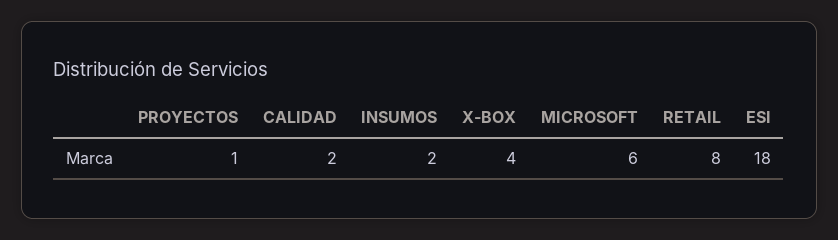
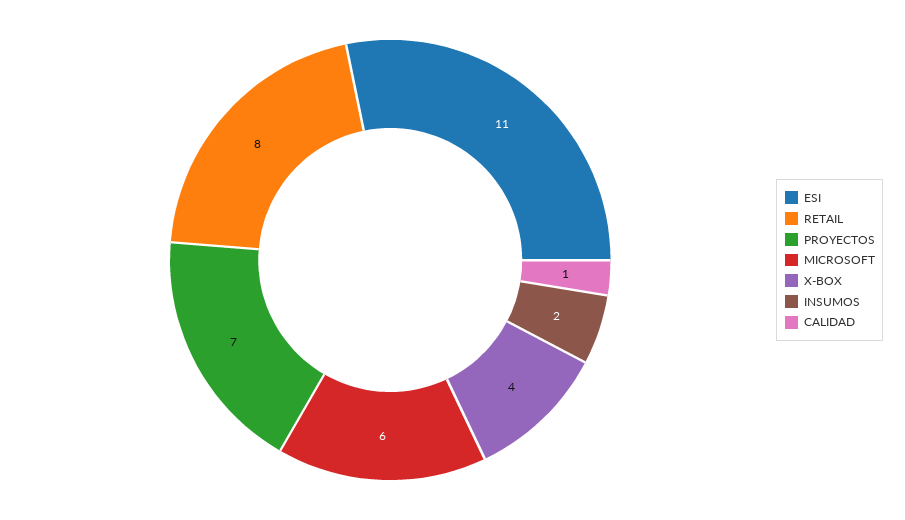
  {
-   "PROYECTOS": 1,
+   "PROYECTOS": 7,
-   "CALIDAD": 2,
+   "CALIDAD": 1,
    "INSUMOS": 2,
    "X-BOX": 4,
    "MICROSOFT": 6,
    "RETAIL": 8,
-   "ESI": 18
+   "ESI": 11
  }

